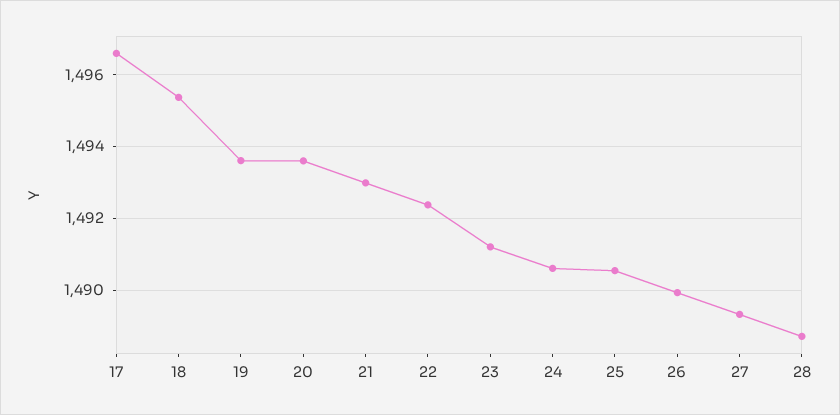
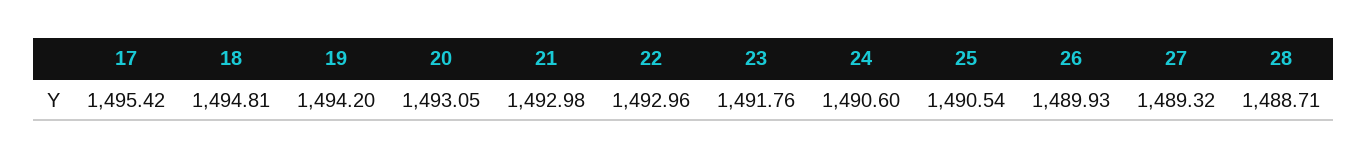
  {
-   "17": 1496.6,
+   "17": 1495.42,
-   "18": 1495.4,
+   "18": 1494.81,
-   "19": 1493.6,
+   "19": 1494.2,
-   "20": 1493.6,
+   "20": 1493.05,
    "21": 1492.98,
-   "22": 1492.4,
+   "22": 1492.96,
-   "23": 1491.2,
+   "23": 1491.76,
    "24": 1490.6,
    "25": 1490.54,
    "26": 1489.93,
    "27": 1489.32,
    "28": 1488.71
  }

